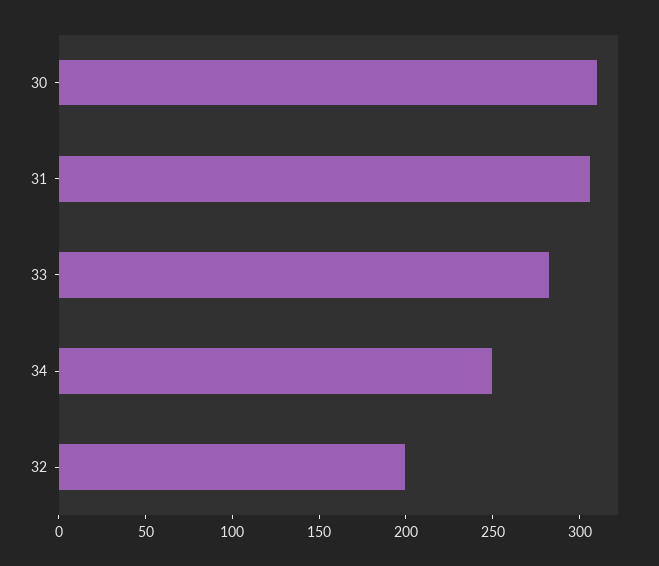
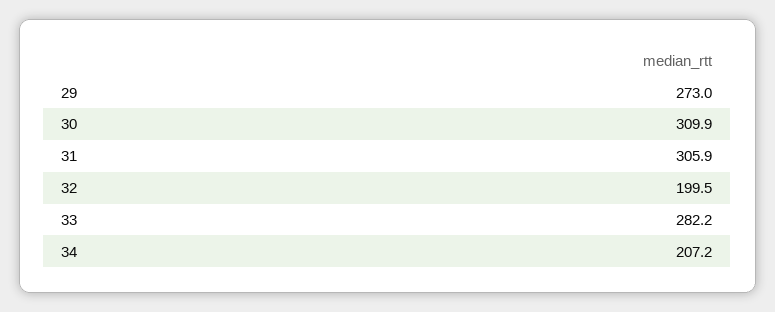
  {
    "30": 309.9,
    "31": 305.9,
    "33": 282.2,
-   "34": 250,
+   "34": 207.2,
-   "32": 199.5
+   "32": 199.5,
+   "29": 273
  }

